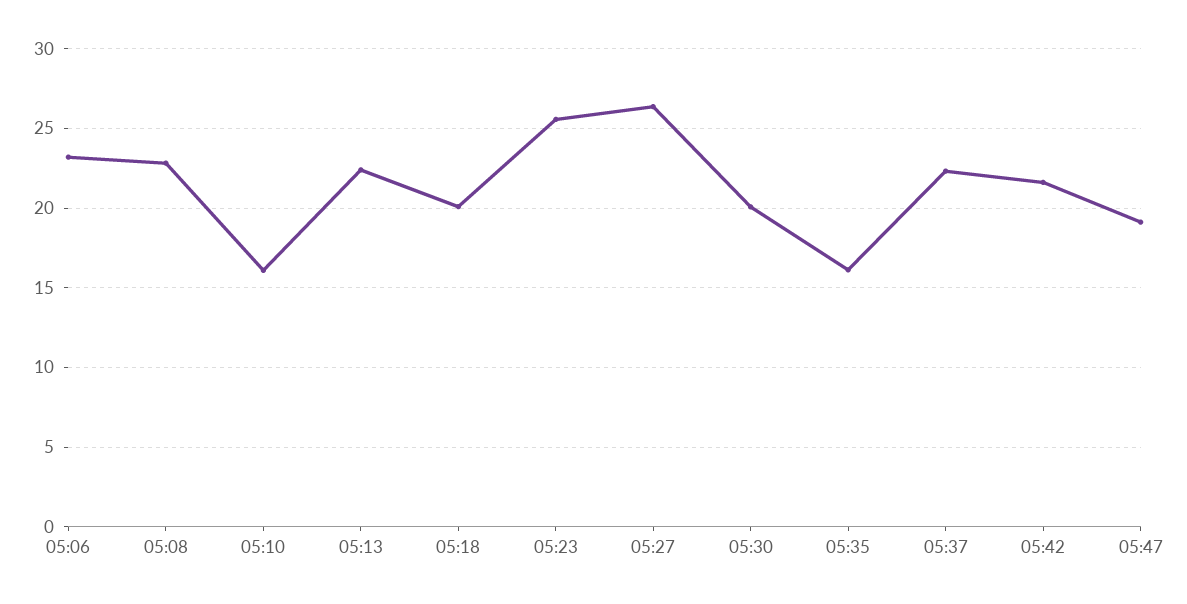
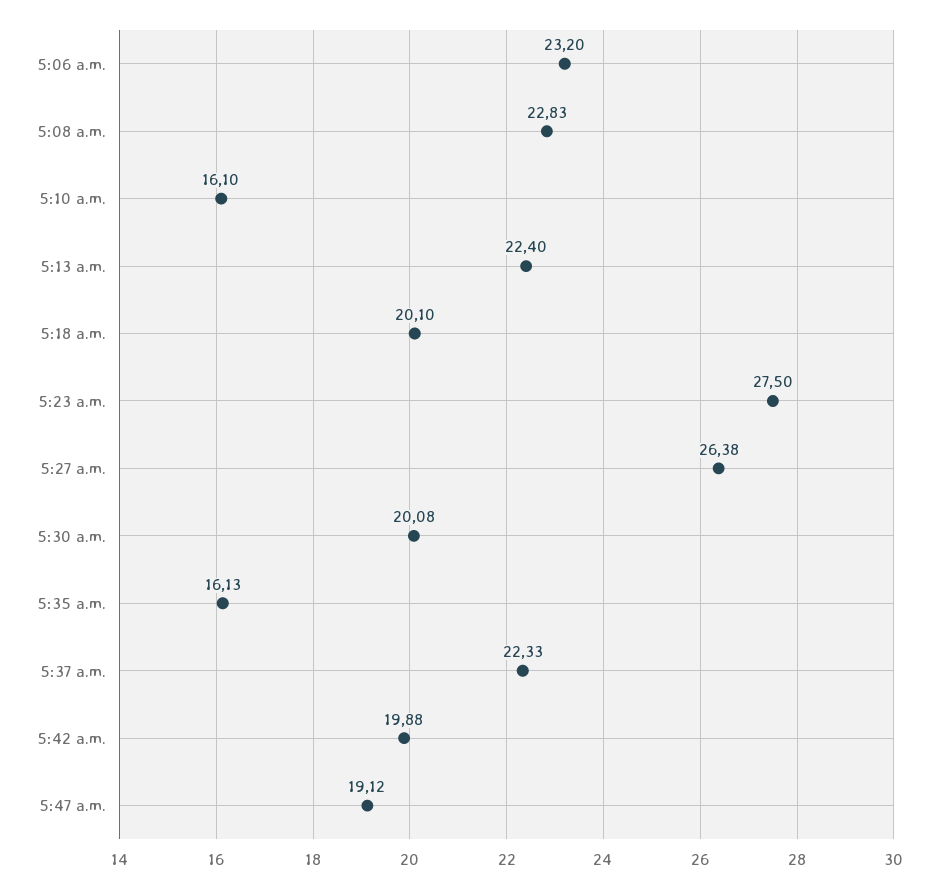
  {
    "05:06": 23.2,
    "05:08": 22.83,
    "05:10": 16.1,
    "05:13": 22.4,
    "05:18": 20.1,
-   "05:23": 25.5,
+   "05:23": 27.5,
    "05:27": 26.38,
    "05:30": 20.08,
    "05:35": 16.13,
    "05:37": 22.33,
-   "05:42": 21.5,
+   "05:42": 19.88,
    "05:47": 19.12
  }

